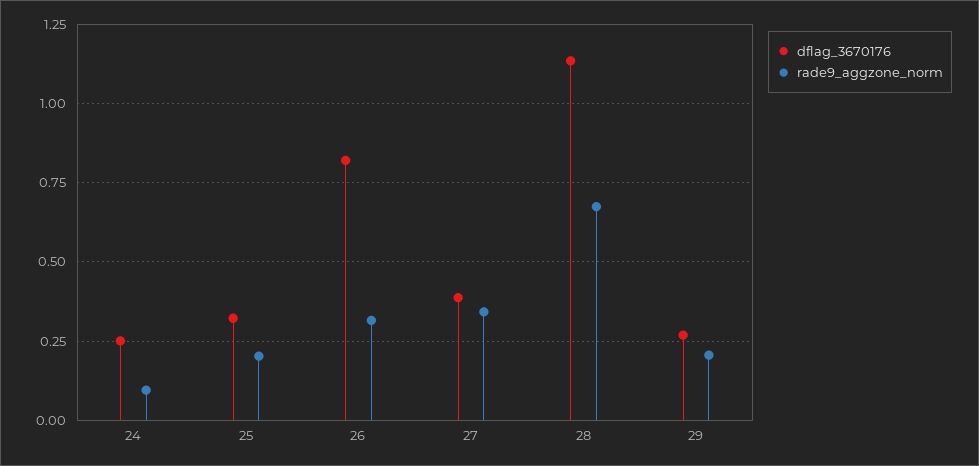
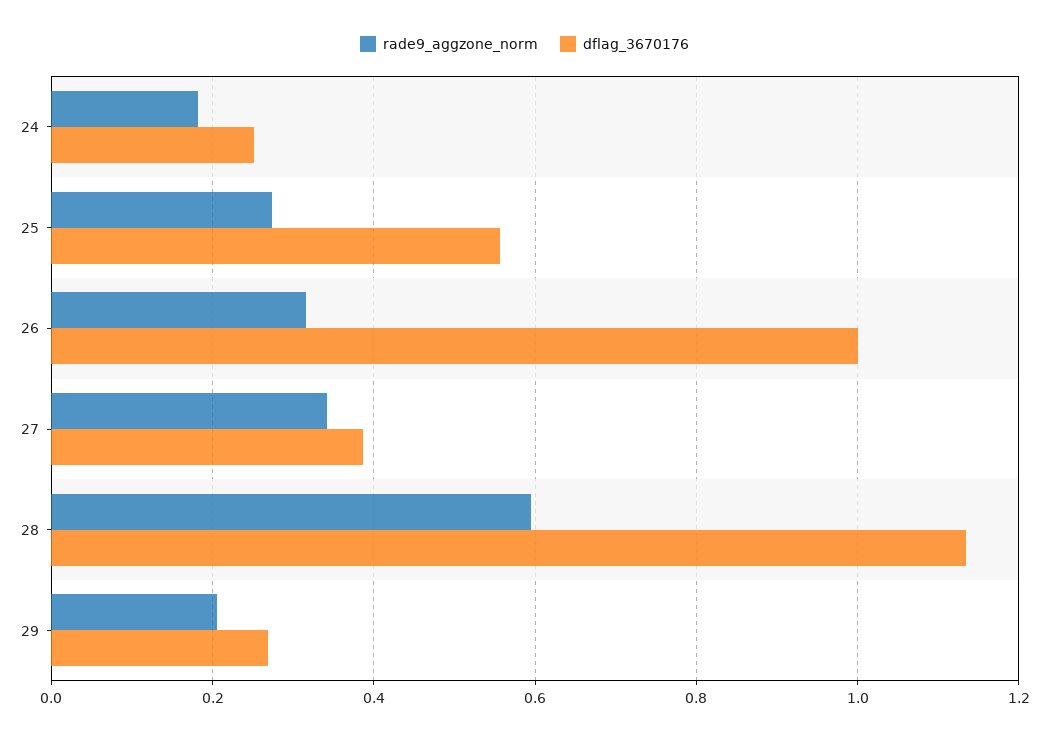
  {
    "dflag_3670176": {
      "24": 0.26,
-     "25": 0.325,
+     "25": 0.56,
-     "26": 0.825,
+     "26": 1,
      "27": 0.38,
      "28": 1.14,
      "29": 0.26
    },
    "rade9_aggzone_norm": {
-     "24": 0.1,
+     "24": 0.18,
-     "25": 0.2,
+     "25": 0.28,
      "26": 0.32,
      "27": 0.34,
-     "28": 0.675,
+     "28": 0.6,
      "29": 0.2
    }
  }

